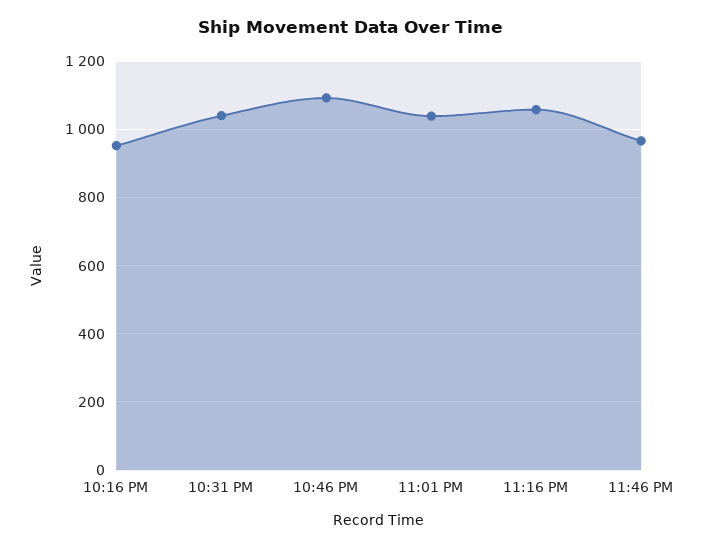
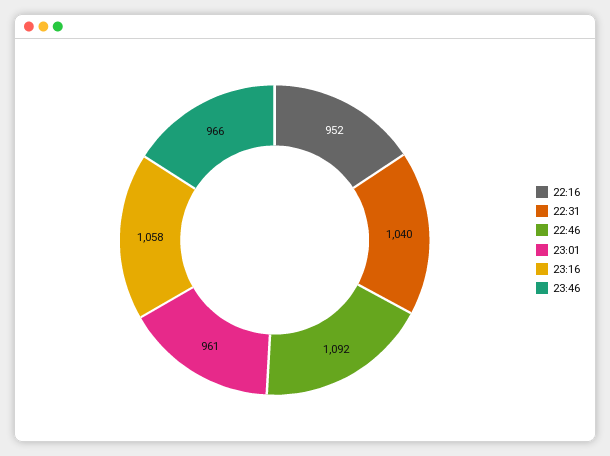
  {
    "10:16 PM": 952,
    "10:31 PM": 1040,
    "10:46 PM": 1092,
-   "11:01 PM": 1040,
+   "11:01 PM": 961,
    "11:16 PM": 1058,
    "11:46 PM": 966
  }

